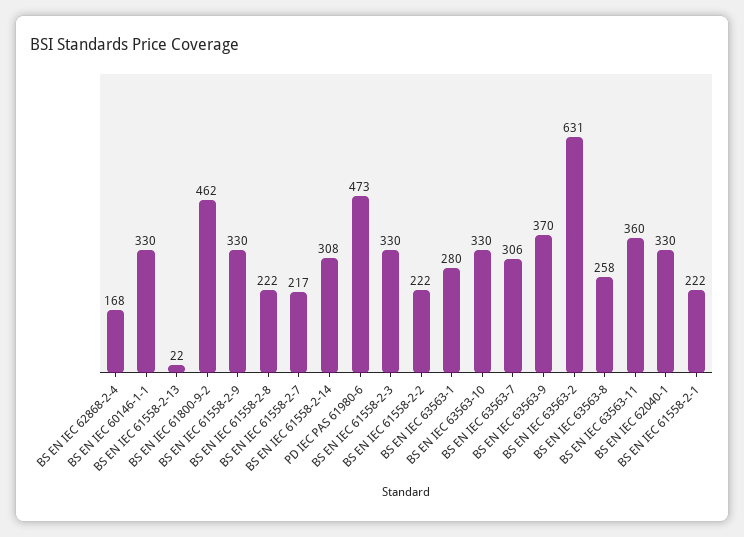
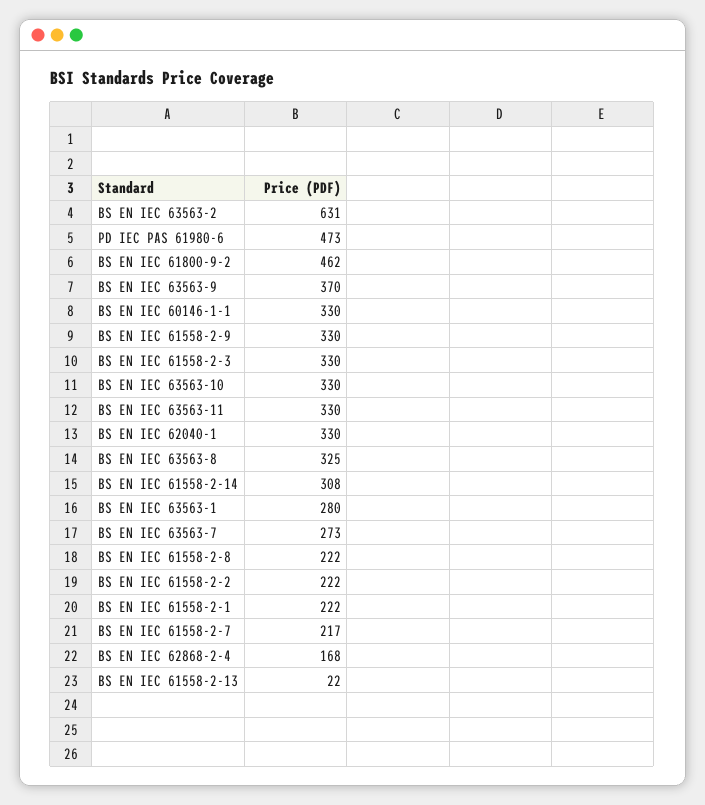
  {
    "BS EN IEC 62868-2-4": 168,
    "BS EN IEC 60146-1-1": 330,
    "BS EN IEC 61558-2-13": 22,
    "BS EN IEC 61800-9-2": 462,
    "BS EN IEC 61558-2-9": 330,
    "BS EN IEC 61558-2-8": 222,
    "BS EN IEC 61558-2-7": 217,
    "BS EN IEC 61558-2-14": 308,
    "PD IEC PAS 61980-6": 473,
    "BS EN IEC 61558-2-3": 330,
    "BS EN IEC 61558-2-2": 222,
    "BS EN IEC 63563-1": 280,
    "BS EN IEC 63563-10": 330,
-   "BS EN IEC 63563-7": 306,
+   "BS EN IEC 63563-7": 273,
    "BS EN IEC 63563-9": 370,
    "BS EN IEC 63563-2": 631,
-   "BS EN IEC 63563-8": 258,
+   "BS EN IEC 63563-8": 325,
-   "BS EN IEC 63563-11": 360,
+   "BS EN IEC 63563-11": 330,
    "BS EN IEC 62040-1": 330,
    "BS EN IEC 61558-2-1": 222
  }

